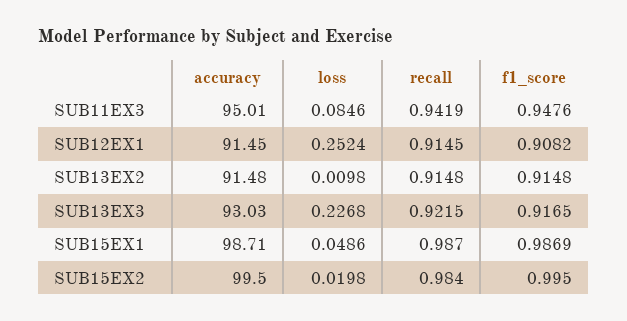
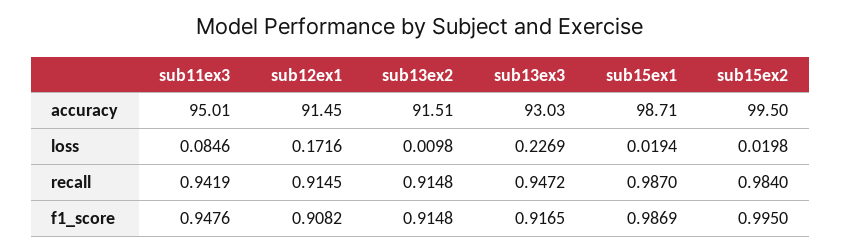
  {
    "accuracy": {
      "SUB11EX3": 95.01,
      "SUB12EX1": 91.45,
-     "SUB13EX2": 91.48,
+     "SUB13EX2": 91.51,
      "SUB13EX3": 93.03,
      "SUB15EX1": 98.71,
      "SUB15EX2": 99.5
    },
    "loss": {
      "SUB11EX3": 0.0846,
-     "SUB12EX1": 0.2524,
+     "SUB12EX1": 0.1716,
      "SUB13EX2": 0.0098,
-     "SUB13EX3": 0.2268,
+     "SUB13EX3": 0.2269,
-     "SUB15EX1": 0.0486,
+     "SUB15EX1": 0.0194,
      "SUB15EX2": 0.0198
    },
    "recall": {
      "SUB11EX3": 0.9419,
      "SUB12EX1": 0.9145,
      "SUB13EX2": 0.9148,
-     "SUB13EX3": 0.9215,
+     "SUB13EX3": 0.9472,
      "SUB15EX1": 0.987,
      "SUB15EX2": 0.984
    },
    "f1_score": {
      "SUB11EX3": 0.9476,
      "SUB12EX1": 0.9082,
      "SUB13EX2": 0.9148,
      "SUB13EX3": 0.9165,
      "SUB15EX1": 0.9869,
      "SUB15EX2": 0.995
    }
  }

